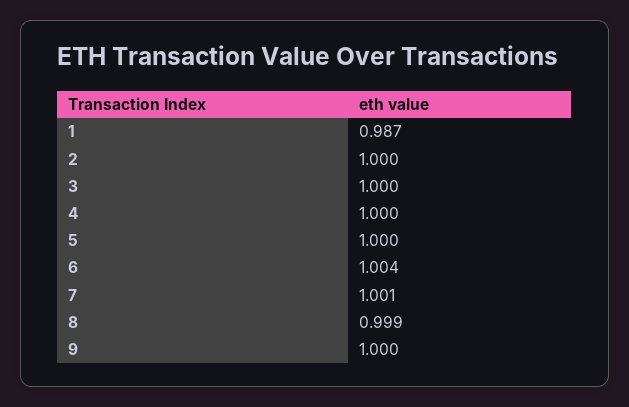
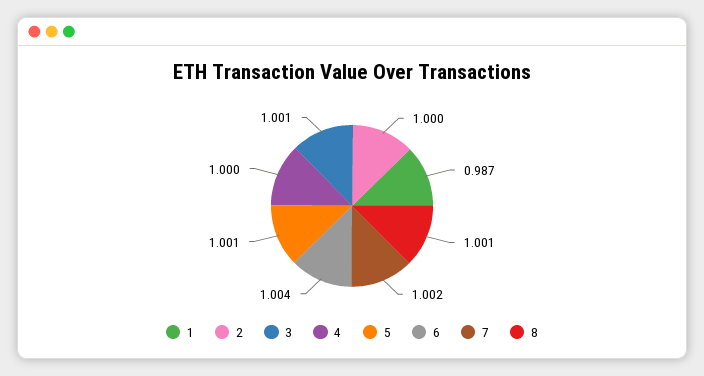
  {
    "1": 0.987,
    "2": 1,
-   "3": 1,
+   "3": 1.001,
    "4": 1,
-   "5": 1,
+   "5": 1.001,
    "6": 1.004,
-   "7": 1.001,
+   "7": 1.002,
-   "8": 0.999,
+   "8": 1.001
-   "9": 1
  }

